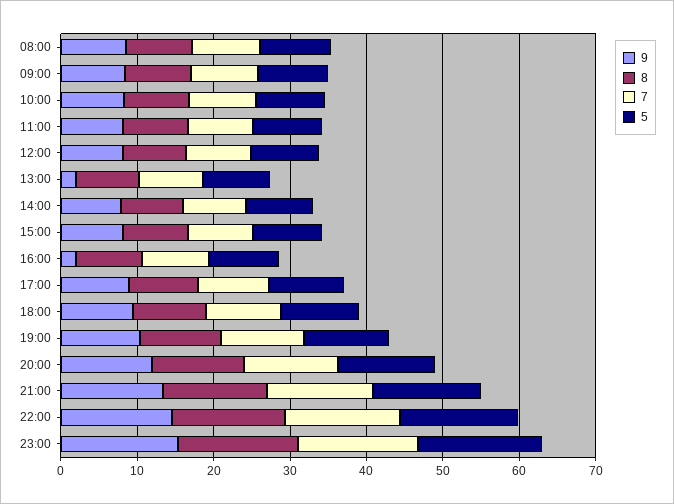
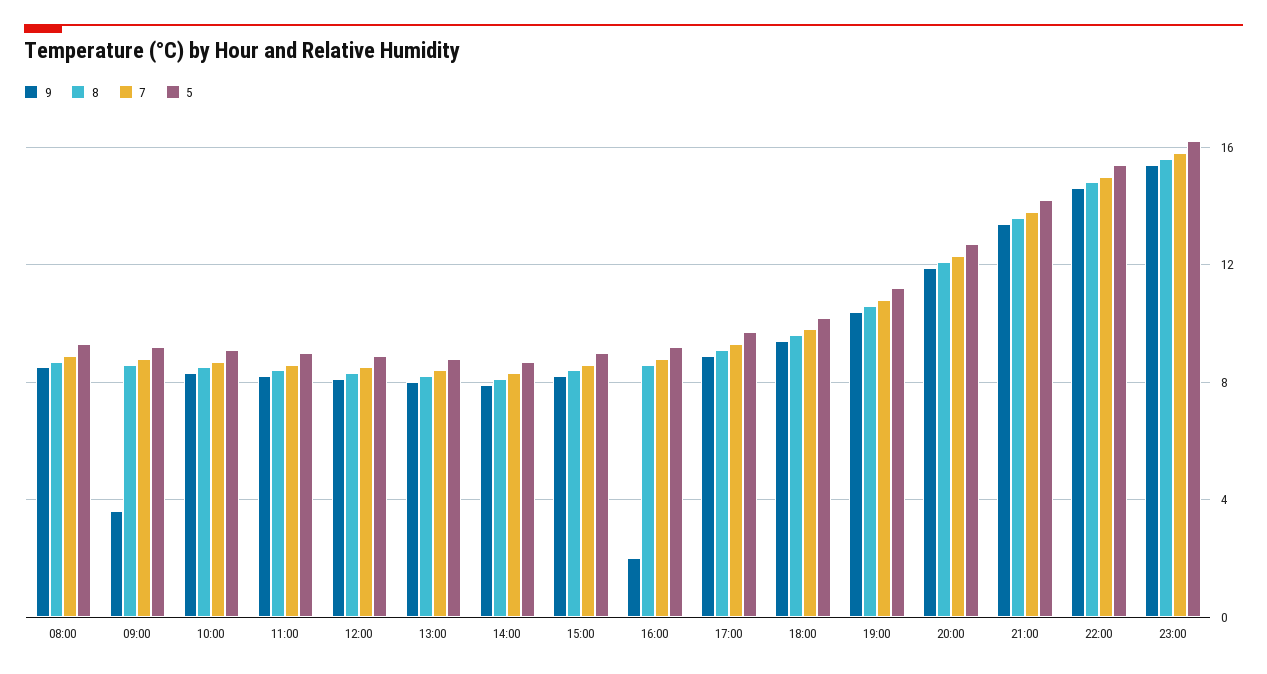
  {
    "9": {
      "08:00": 8.5,
-     "09:00": 8,
+     "09:00": 3.5,
      "10:00": 8.5,
      "11:00": 8,
      "12:00": 8,
-     "13:00": 2,
+     "13:00": 8,
      "14:00": 8,
      "15:00": 8,
      "16:00": 2,
      "17:00": 9,
      "18:00": 9.5,
      "19:00": 10.5,
      "20:00": 12,
      "21:00": 13.5,
      "22:00": 14.5,
      "23:00": 15.5
    },
    "8": {
      "08:00": 8.5,
      "09:00": 8.5,
      "10:00": 8.5,
      "11:00": 8.5,
      "12:00": 8.5,
      "13:00": 8,
      "14:00": 8,
      "15:00": 8.5,
      "16:00": 8.5,
      "17:00": 9,
      "18:00": 9.5,
      "19:00": 10.5,
      "20:00": 12,
      "21:00": 13.5,
      "22:00": 15,
      "23:00": 15.5
    },
    "7": {
      "08:00": 9,
      "09:00": 9,
      "10:00": 8.5,
      "11:00": 8.5,
      "12:00": 8.5,
      "13:00": 8.5,
      "14:00": 8.5,
      "15:00": 8.5,
      "16:00": 9,
      "17:00": 9.5,
      "18:00": 10,
      "19:00": 11,
      "20:00": 12.5,
      "21:00": 14,
      "22:00": 15,
      "23:00": 16
    },
    "5": {
      "08:00": 9.5,
      "09:00": 9,
      "10:00": 9,
      "11:00": 9,
      "12:00": 9,
      "13:00": 9,
      "14:00": 8.5,
      "15:00": 9,
      "16:00": 9,
      "17:00": 9.5,
      "18:00": 10,
      "19:00": 11,
      "20:00": 12.5,
      "21:00": 14,
      "22:00": 15.5,
      "23:00": 16
    }
  }

